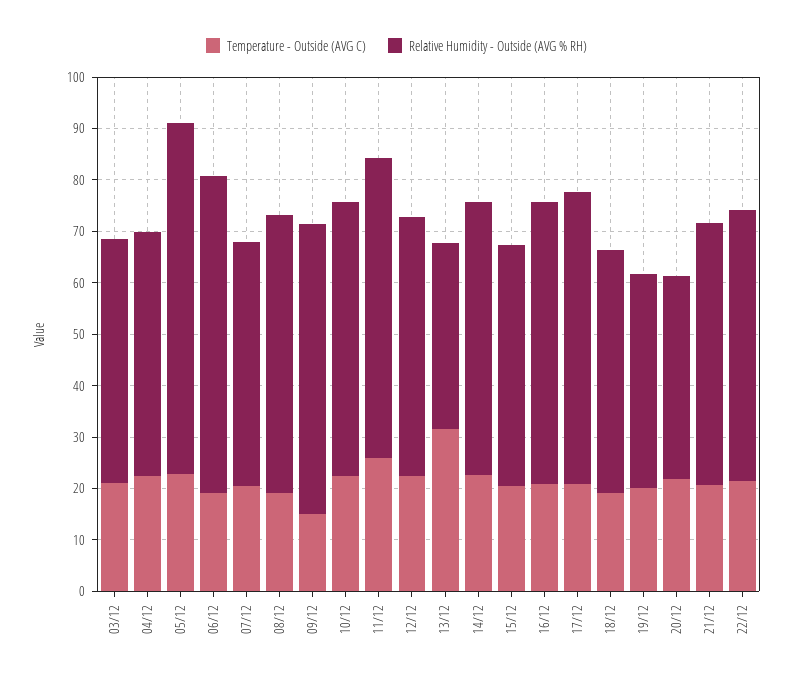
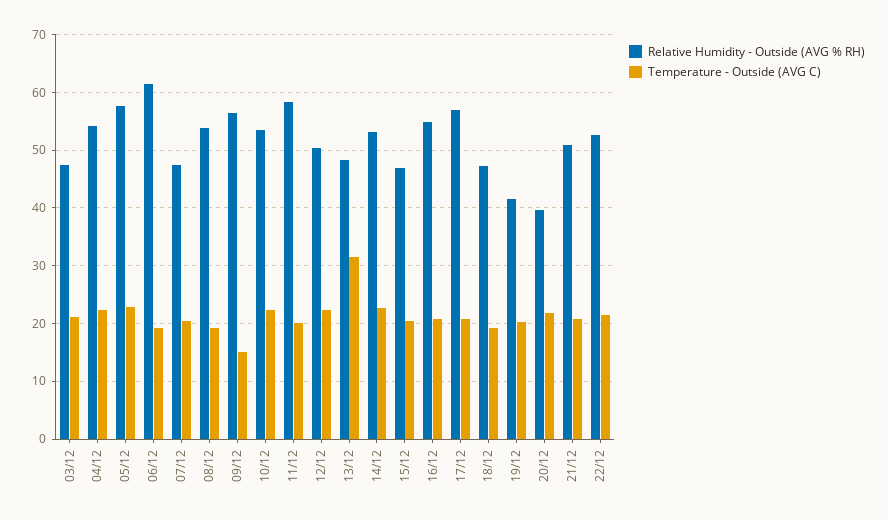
  {
    "Temperature - Outside (AVG C)": {
      "03/12": 22,
      "04/12": 22,
      "05/12": 22,
      "06/12": 20,
      "07/12": 20,
      "08/12": 20,
      "09/12": 16,
      "10/12": 22,
-     "11/12": 26,
+     "11/12": 20,
      "12/12": 22,
      "13/12": 32,
      "14/12": 22,
      "15/12": 20,
      "16/12": 20,
      "17/12": 20,
      "18/12": 20,
      "19/12": 20,
      "20/12": 22,
      "21/12": 20,
      "22/12": 22
    },
    "Relative Humidity - Outside (AVG % RH)": {
      "03/12": 48,
-     "04/12": 48,
+     "04/12": 54,
-     "05/12": 68,
+     "05/12": 58,
      "06/12": 62,
      "07/12": 48,
      "08/12": 54,
      "09/12": 56,
      "10/12": 54,
      "11/12": 58,
      "12/12": 50,
-     "13/12": 36,
+     "13/12": 48,
      "14/12": 54,
      "15/12": 46,
      "16/12": 54,
      "17/12": 56,
      "18/12": 48,
      "19/12": 42,
      "20/12": 40,
      "21/12": 50,
      "22/12": 52
    }
  }

